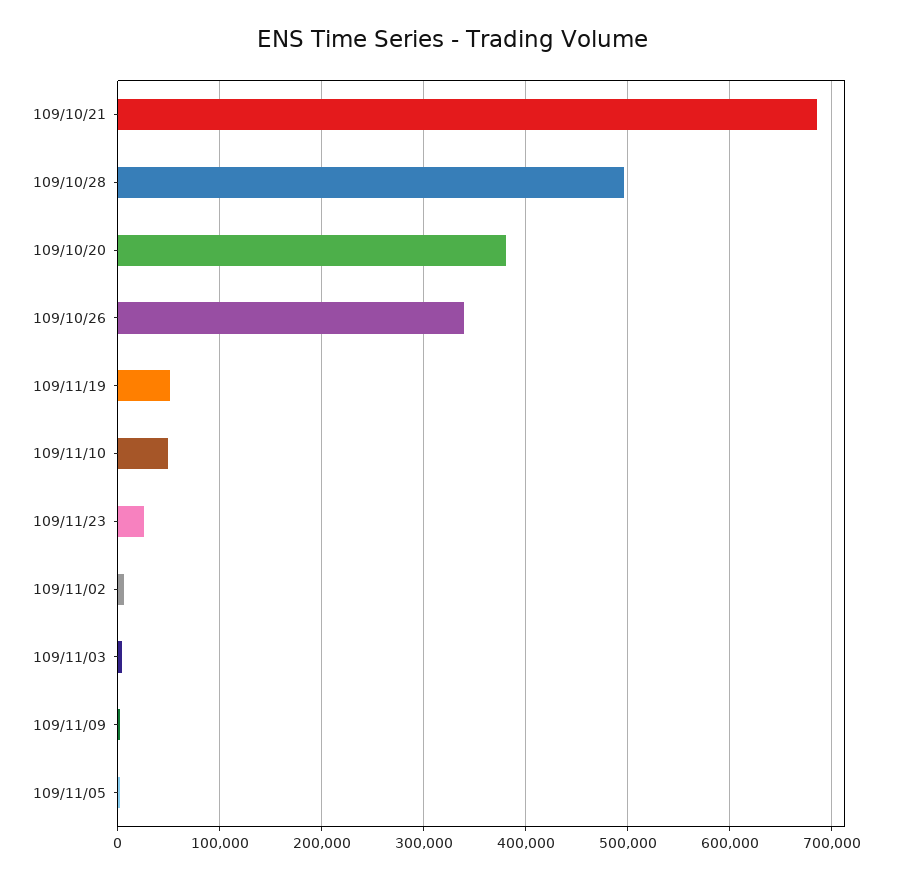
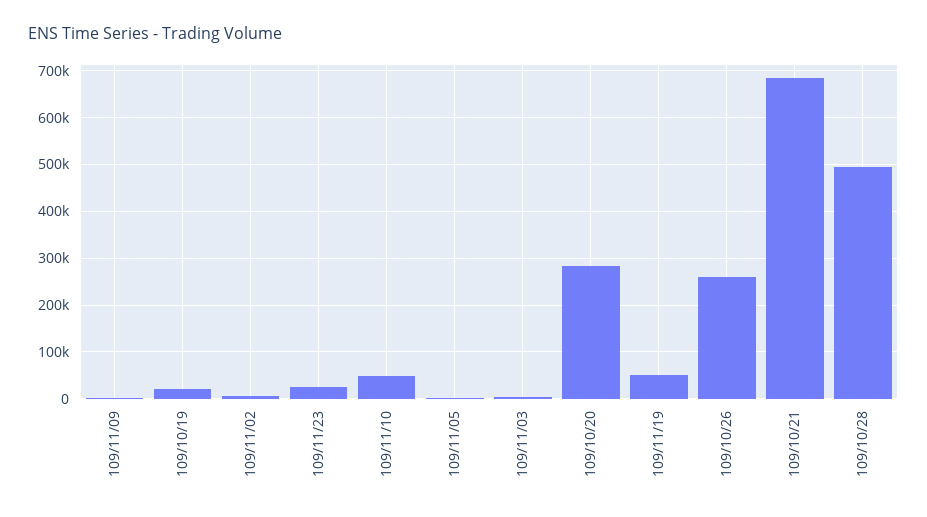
  {
    "109/10/21": 690000,
    "109/10/28": 500000,
-   "109/10/20": 380000,
+   "109/10/20": 280000,
-   "109/10/26": 340000,
+   "109/10/26": 260000,
    "109/11/19": 50000,
    "109/11/10": 50000,
    "109/11/23": 30000,
    "109/11/02": 10000,
    "109/11/03": 0,
    "109/11/09": 0,
-   "109/11/05": 0
+   "109/11/05": 0,
+   "109/10/19": 20000
  }

